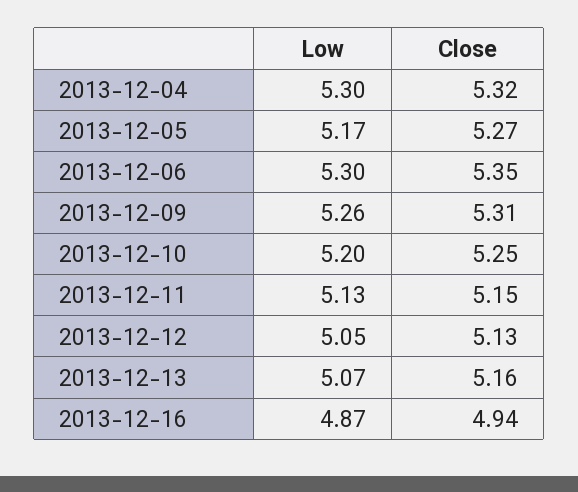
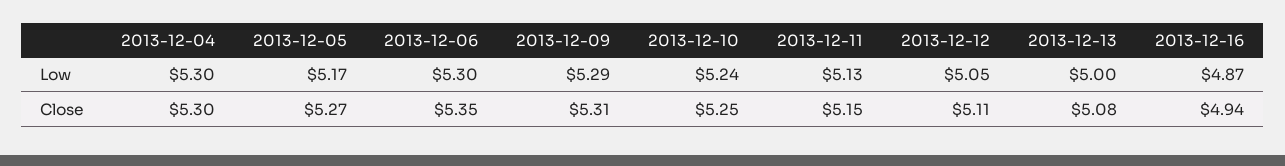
  {
    "Low": {
      "2013-12-04": 5.3,
      "2013-12-05": 5.17,
      "2013-12-06": 5.3,
-     "2013-12-09": 5.26,
+     "2013-12-09": 5.29,
-     "2013-12-10": 5.2,
+     "2013-12-10": 5.24,
      "2013-12-11": 5.13,
      "2013-12-12": 5.05,
-     "2013-12-13": 5.07,
+     "2013-12-13": 5,
      "2013-12-16": 4.87
    },
    "Close": {
-     "2013-12-04": 5.32,
+     "2013-12-04": 5.3,
      "2013-12-05": 5.27,
      "2013-12-06": 5.35,
      "2013-12-09": 5.31,
      "2013-12-10": 5.25,
      "2013-12-11": 5.15,
-     "2013-12-12": 5.13,
+     "2013-12-12": 5.11,
-     "2013-12-13": 5.16,
+     "2013-12-13": 5.08,
      "2013-12-16": 4.94
    }
  }

